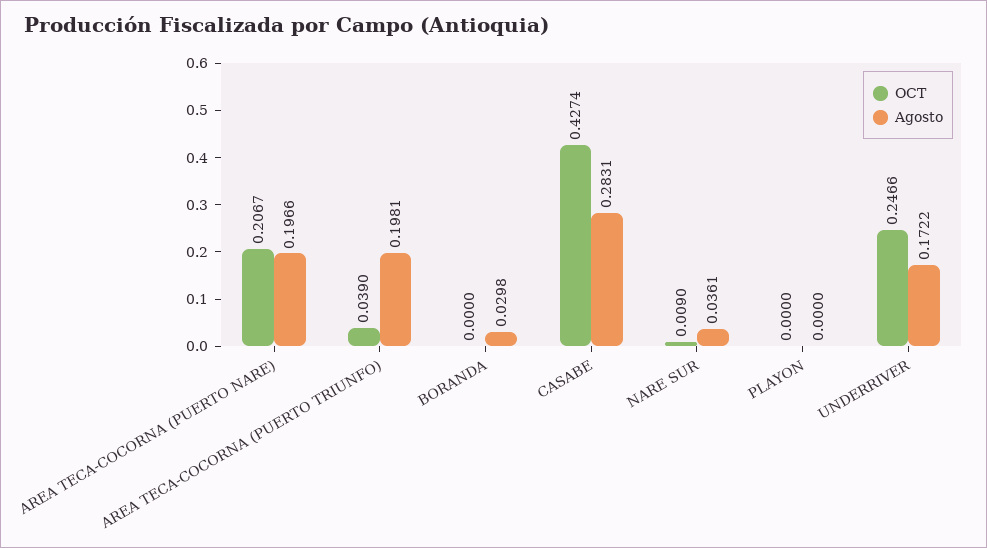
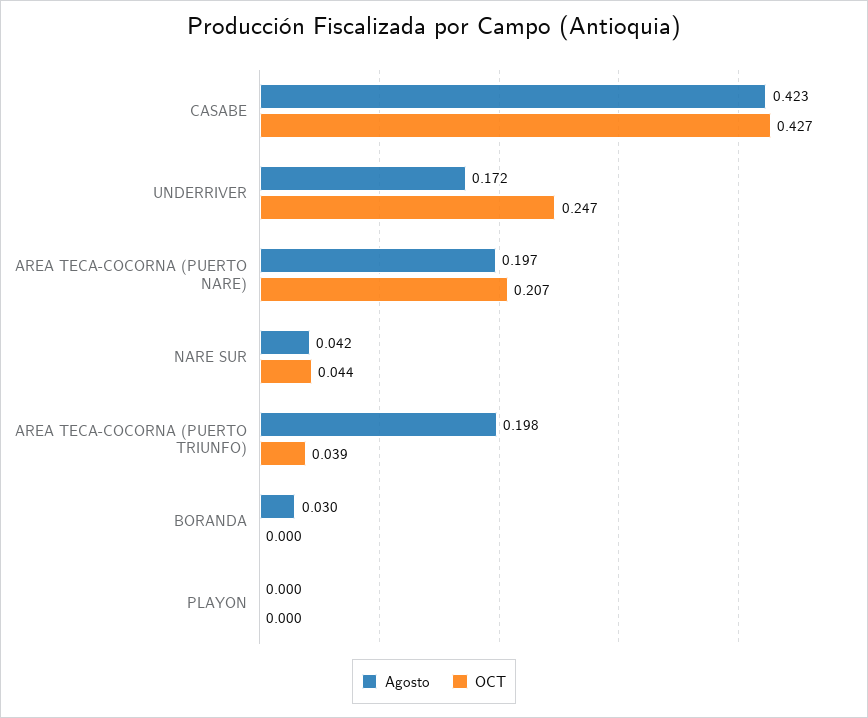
  {
    "OCT": {
      "AREA TECA-COCORNA (PUERTO NARE)": 0.2067,
      "AREA TECA-COCORNA (PUERTO TRIUNFO)": 0.039,
      "BORANDA": 0,
      "CASABE": 0.4274,
-     "NARE SUR": 0.009,
+     "NARE SUR": 0.044,
      "PLAYON": 0,
      "UNDERRIVER": 0.2466
    },
    "Agosto": {
      "AREA TECA-COCORNA (PUERTO NARE)": 0.1966,
      "AREA TECA-COCORNA (PUERTO TRIUNFO)": 0.1981,
      "BORANDA": 0.0298,
-     "CASABE": 0.2831,
+     "CASABE": 0.423,
-     "NARE SUR": 0.0361,
+     "NARE SUR": 0.042,
      "PLAYON": 0,
      "UNDERRIVER": 0.1722
    }
  }

